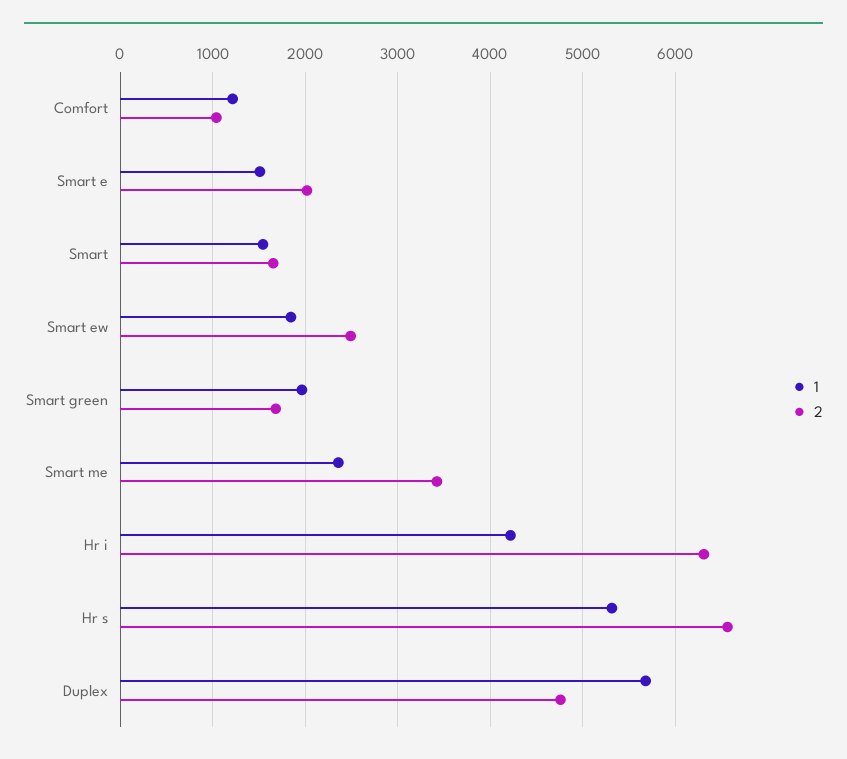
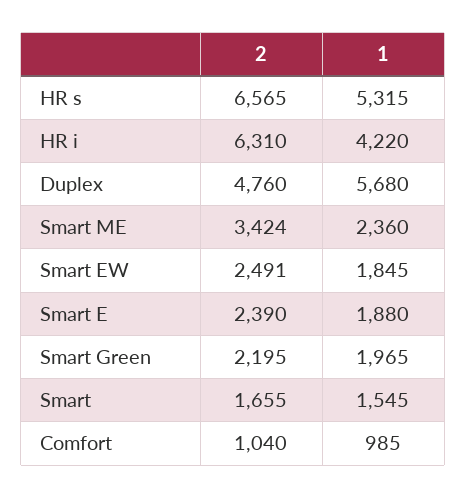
  {
    "1": {
-     "Comfort": 1200,
+     "Comfort": 985,
-     "Smart e": 1500,
+     "Smart e": 1880,
      "Smart": 1545,
      "Smart ew": 1845,
      "Smart green": 1965,
      "Smart me": 2360,
      "Hr i": 4220,
      "Hr s": 5315,
      "Duplex": 5680
    },
    "2": {
      "Comfort": 1040,
-     "Smart e": 2000,
+     "Smart e": 2390,
      "Smart": 1655,
      "Smart ew": 2491,
-     "Smart green": 1700,
+     "Smart green": 2195,
      "Smart me": 3424,
      "Hr i": 6310,
      "Hr s": 6565,
      "Duplex": 4760
    }
  }

